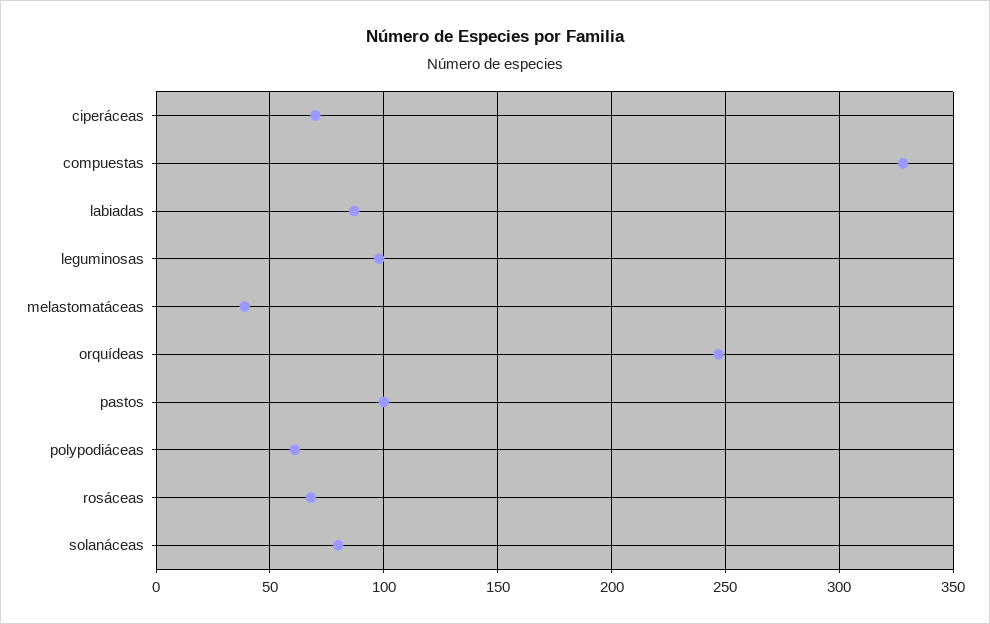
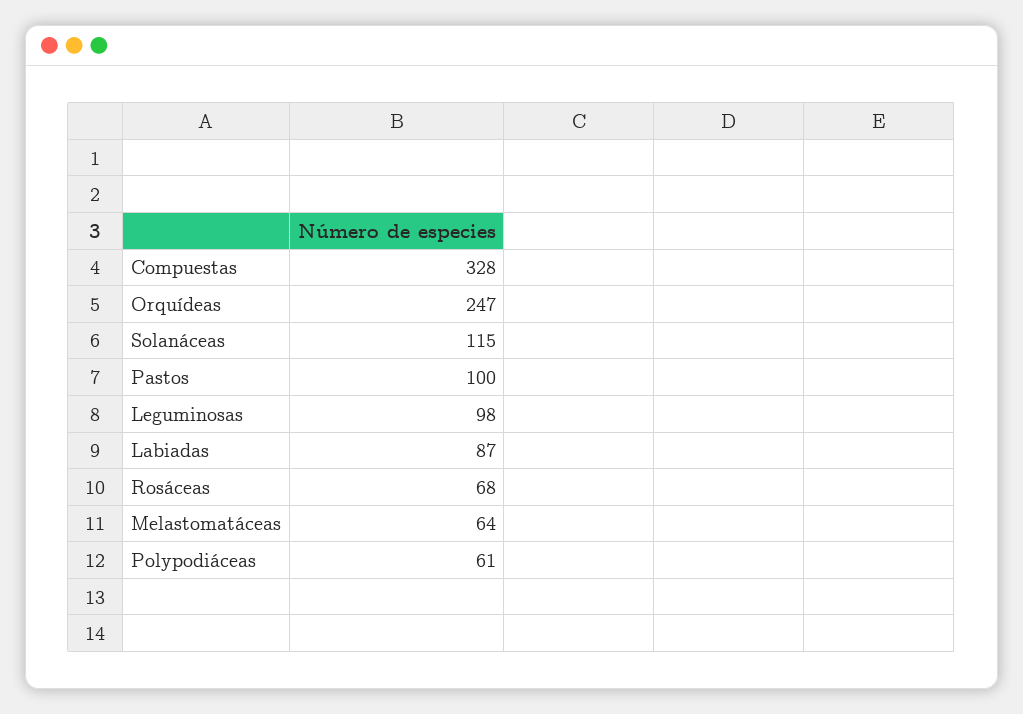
  {
-   "ciperáceas": 70,
    "compuestas": 328,
    "labiadas": 87,
    "leguminosas": 98,
-   "melastomatáceas": 40,
+   "melastomatáceas": 64,
    "orquídeas": 247,
    "pastos": 100,
    "polypodiáceas": 61,
    "rosáceas": 68,
-   "solanáceas": 80
+   "solanáceas": 115
  }

